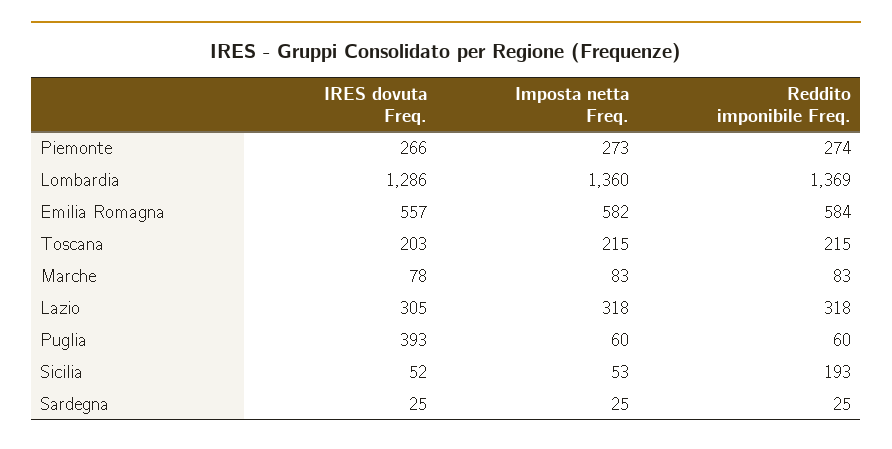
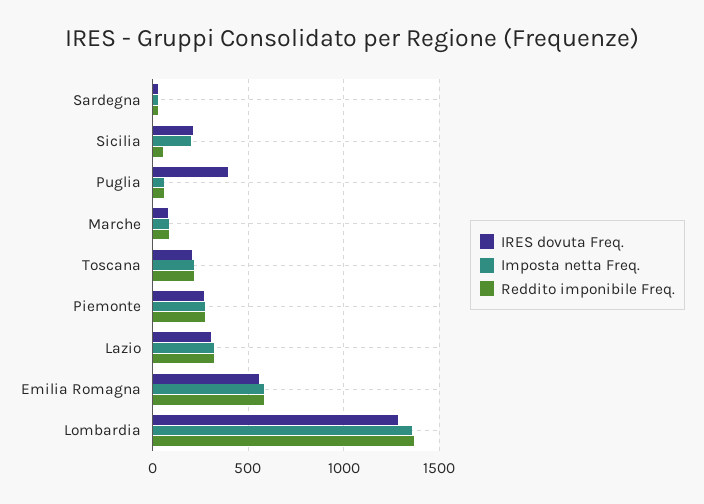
  {
    "IRES dovuta Freq.": {
      "Piemonte": 266,
      "Lombardia": 1286,
      "Emilia Romagna": 557,
      "Toscana": 203,
      "Marche": 78,
      "Lazio": 305,
      "Puglia": 393,
-     "Sicilia": 52,
+     "Sicilia": 200,
      "Sardegna": 25
    },
    "Imposta netta Freq.": {
      "Piemonte": 273,
      "Lombardia": 1360,
      "Emilia Romagna": 582,
      "Toscana": 215,
      "Marche": 83,
      "Lazio": 318,
      "Puglia": 60,
-     "Sicilia": 53,
+     "Sicilia": 200,
      "Sardegna": 25
    },
    "Reddito imponibile Freq.": {
      "Piemonte": 274,
      "Lombardia": 1369,
      "Emilia Romagna": 584,
      "Toscana": 215,
      "Marche": 83,
      "Lazio": 318,
      "Puglia": 60,
-     "Sicilia": 193,
+     "Sicilia": 50,
      "Sardegna": 25
    }
  }

